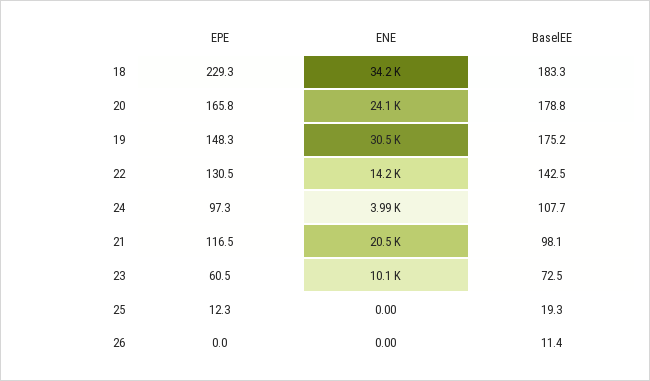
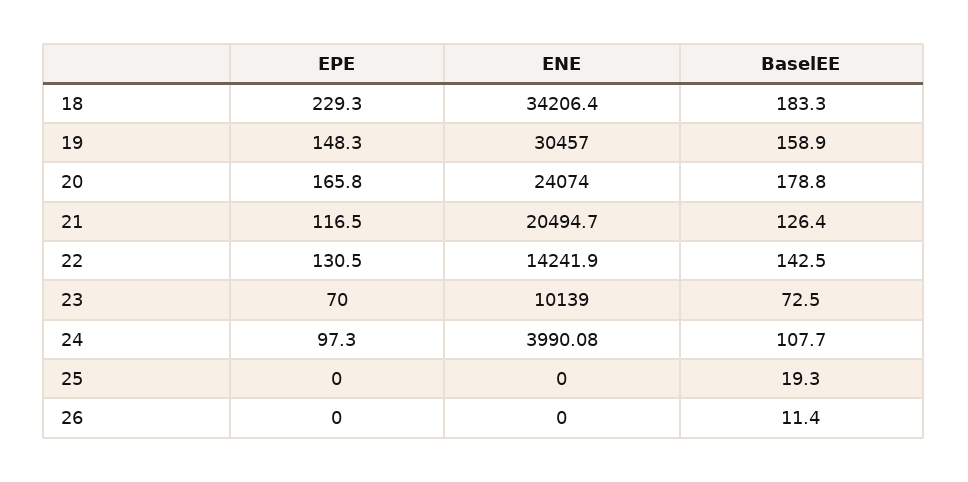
  {
    "EPE": {
      "18": 229.3,
      "20": 165.8,
      "19": 148.3,
      "22": 130.5,
      "24": 97.3,
      "21": 116.5,
-     "23": 60.5,
+     "23": 70,
-     "25": 12.3,
+     "25": 0,
      "26": 0
    },
    "ENE": {
      "18": 34206.4,
      "20": 24074,
      "19": 30457,
      "22": 14241.9,
      "24": 3990.08,
      "21": 20494.7,
      "23": 10139,
      "25": 0,
      "26": 0
    },
    "BaselEE": {
      "18": 183.3,
      "20": 178.8,
-     "19": 175.2,
+     "19": 158.9,
      "22": 142.5,
      "24": 107.7,
-     "21": 98.1,
+     "21": 126.4,
      "23": 72.5,
      "25": 19.3,
      "26": 11.4
    }
  }

